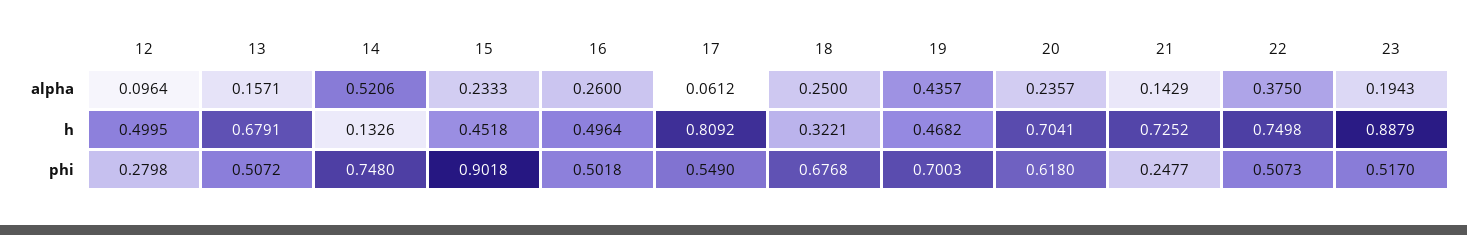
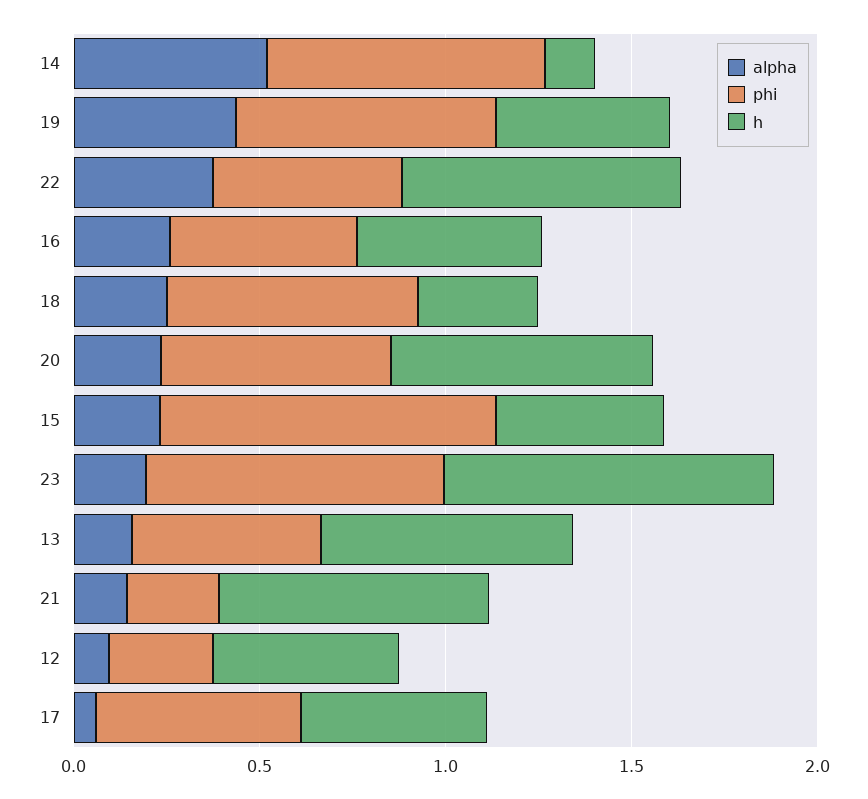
  {
    "alpha": {
      "12": 0.0964,
      "13": 0.1571,
      "14": 0.5206,
      "15": 0.2333,
      "16": 0.26,
      "17": 0.0612,
      "18": 0.25,
      "19": 0.4357,
      "20": 0.2357,
      "21": 0.1429,
      "22": 0.375,
      "23": 0.1943
    },
    "h": {
      "12": 0.4995,
      "13": 0.6791,
      "14": 0.1326,
      "15": 0.4518,
      "16": 0.4964,
-     "17": 0.8092,
+     "17": 0.5,
      "18": 0.3221,
      "19": 0.4682,
      "20": 0.7041,
      "21": 0.7252,
      "22": 0.7498,
      "23": 0.8879
    },
    "phi": {
      "12": 0.2798,
      "13": 0.5072,
      "14": 0.748,
      "15": 0.9018,
      "16": 0.5018,
      "17": 0.549,
      "18": 0.6768,
      "19": 0.7003,
      "20": 0.618,
      "21": 0.2477,
      "22": 0.5073,
-     "23": 0.517
+     "23": 0.8
    }
  }

